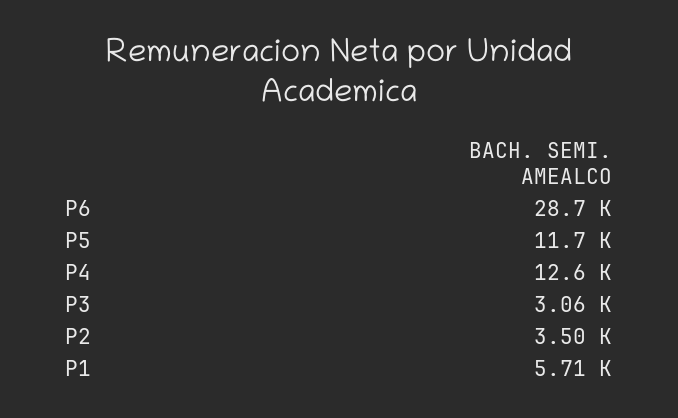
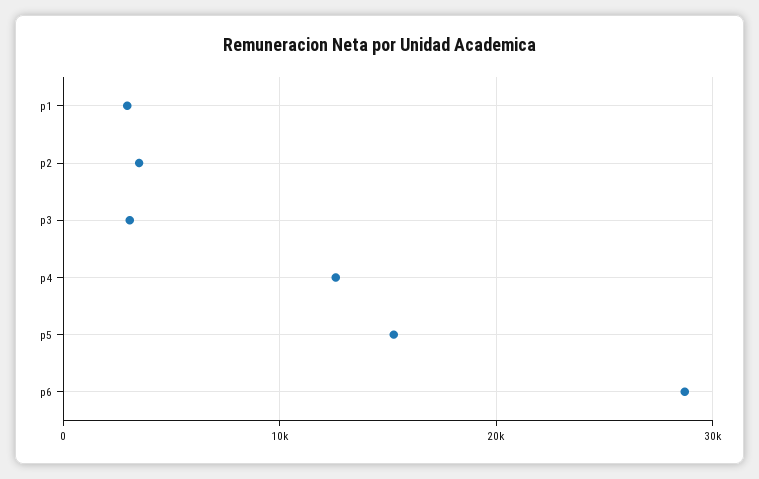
  {
    "P6": 28700,
-   "P5": 11700,
+   "P5": 15000,
    "P4": 12600,
    "P3": 3060,
    "P2": 3500,
-   "P1": 5710
+   "P1": 3000
  }

